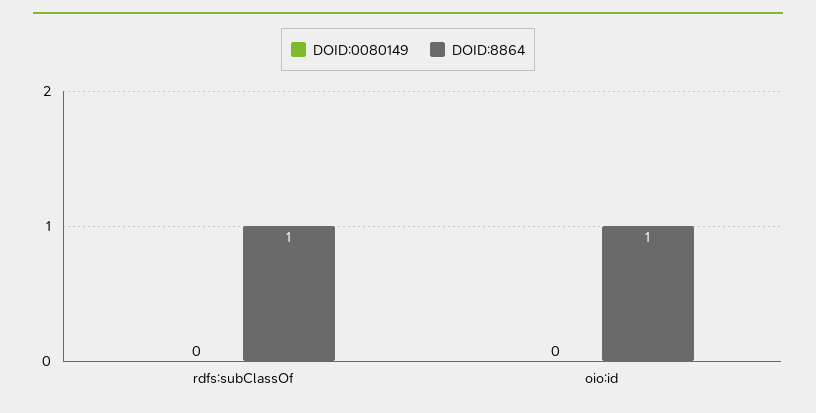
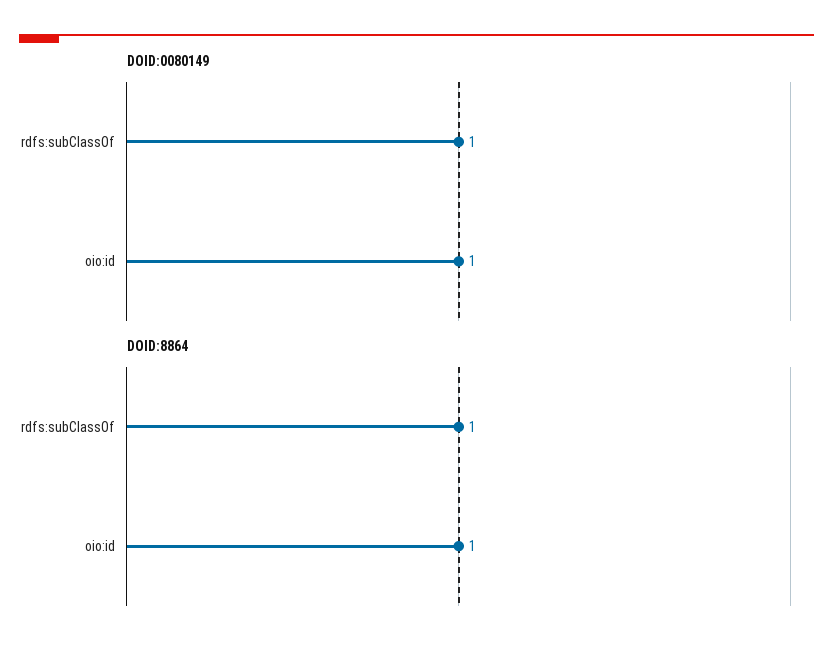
  {
    "DOID:0080149": {
-     "rdfs:subClassOf": 0,
+     "rdfs:subClassOf": 1,
-     "oio:id": 0
+     "oio:id": 1
    },
    "DOID:8864": {
      "rdfs:subClassOf": 1,
      "oio:id": 1
    }
  }

